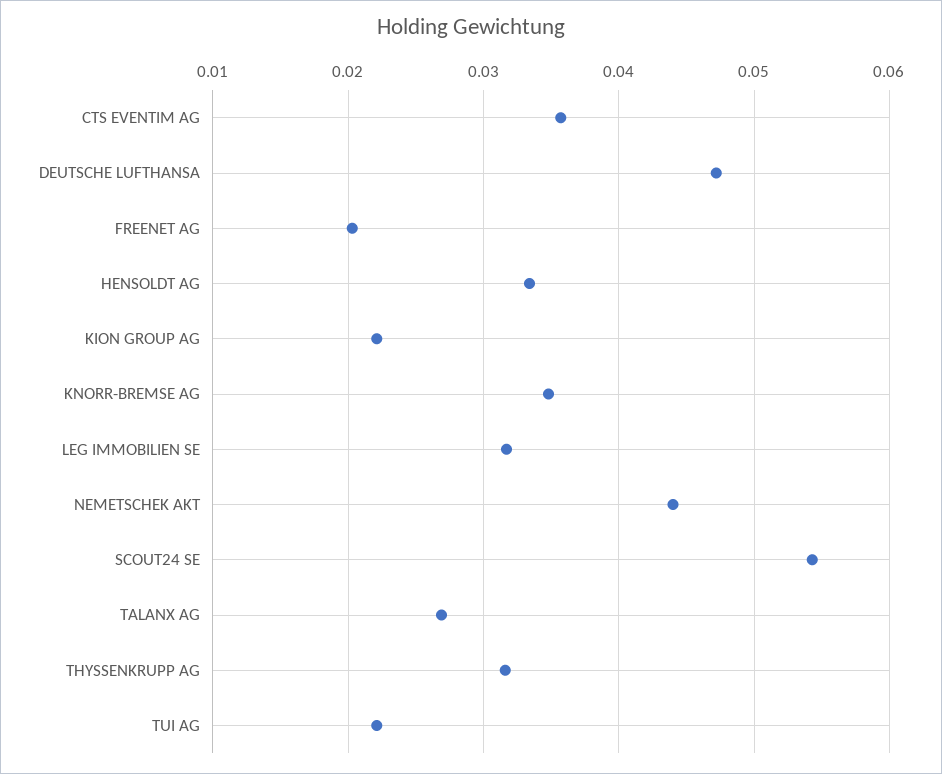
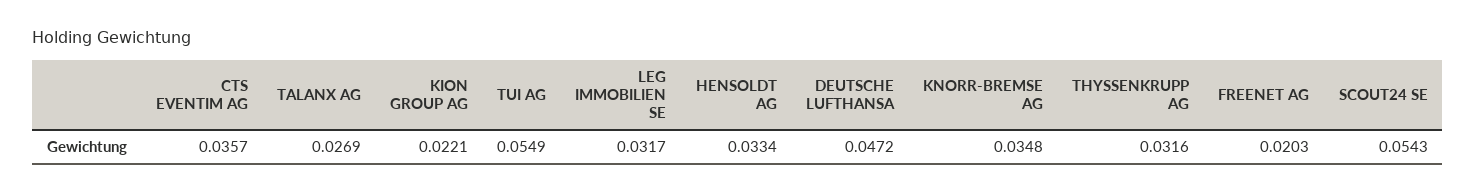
  {
    "CTS EVENTIM AG": 0.0357,
    "DEUTSCHE LUFTHANSA": 0.0472,
    "FREENET AG": 0.0203,
    "HENSOLDT AG": 0.0334,
    "KION GROUP AG": 0.0221,
    "KNORR-BREMSE AG": 0.0348,
    "LEG IMMOBILIEN SE": 0.0317,
-   "NEMETSCHEK AKT": 0.044,
    "SCOUT24 SE": 0.0543,
    "TALANX AG": 0.0269,
    "THYSSENKRUPP AG": 0.0316,
-   "TUI AG": 0.022
+   "TUI AG": 0.0549
  }

